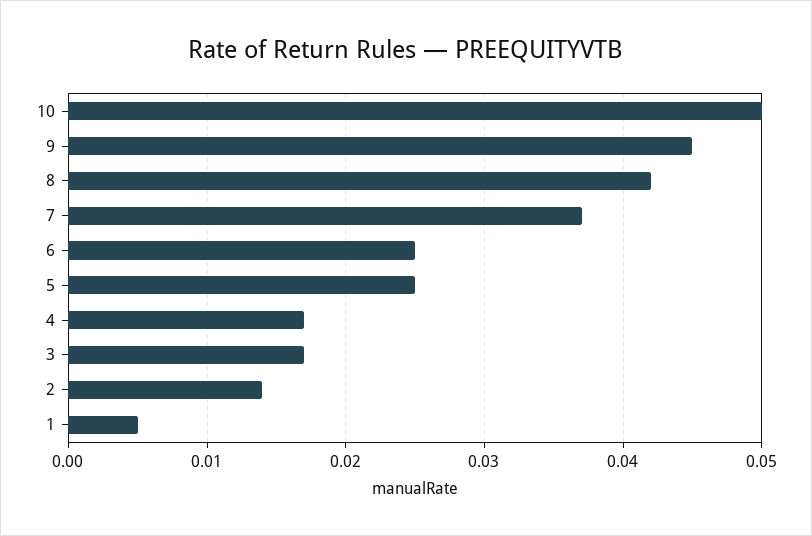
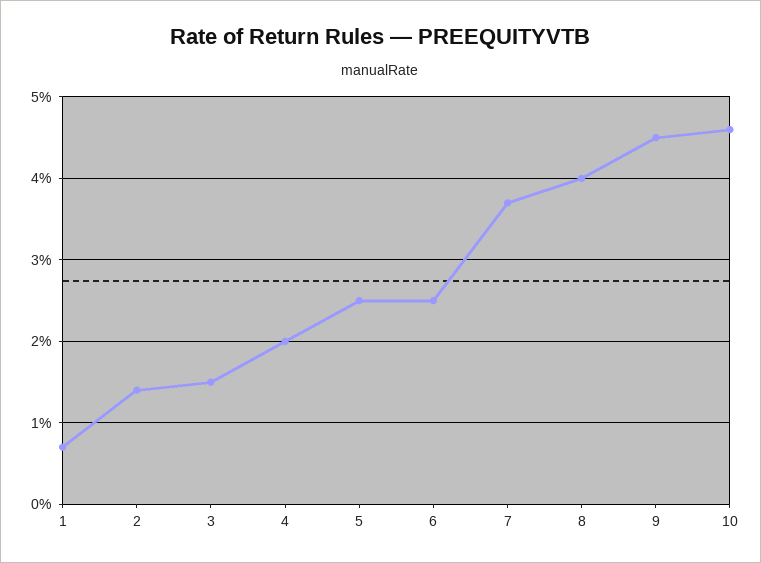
  {
-   "10": 0.05,
+   "10": 0.046,
    "9": 0.045,
-   "8": 0.042,
+   "8": 0.04,
    "7": 0.037,
    "6": 0.025,
    "5": 0.025,
-   "4": 0.017,
+   "4": 0.02,
-   "3": 0.017,
+   "3": 0.015,
    "2": 0.014,
-   "1": 0.005
+   "1": 0.007
  }

